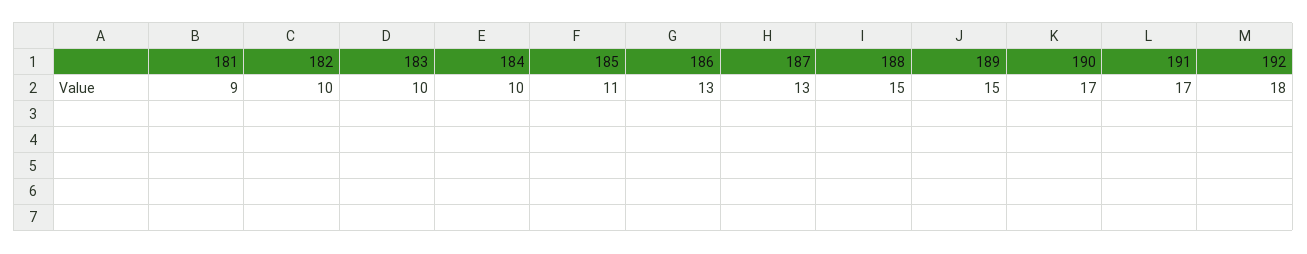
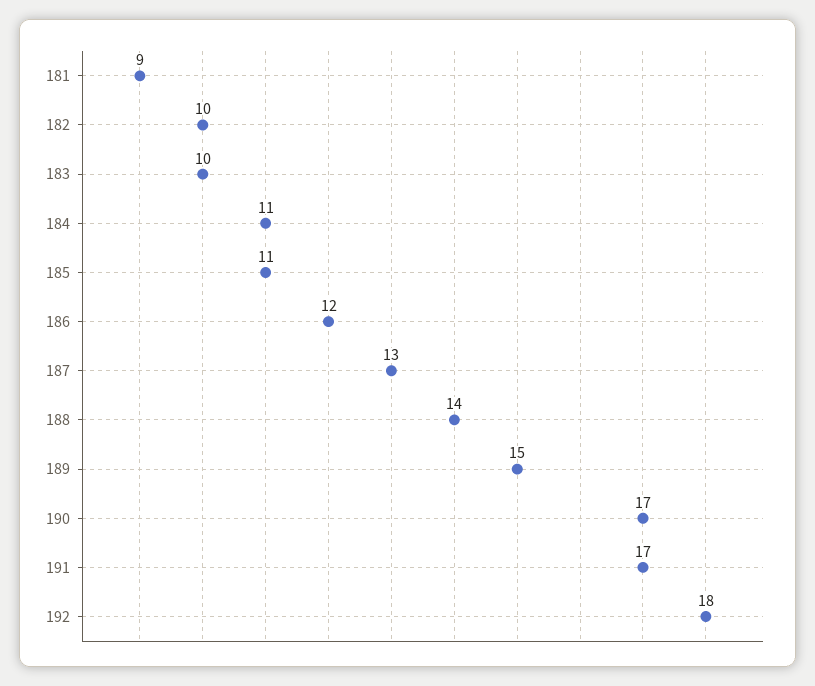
  {
    "181": 9,
    "182": 10,
    "183": 10,
-   "184": 10,
+   "184": 11,
    "185": 11,
-   "186": 13,
+   "186": 12,
    "187": 13,
-   "188": 15,
+   "188": 14,
    "189": 15,
    "190": 17,
    "191": 17,
    "192": 18
  }

